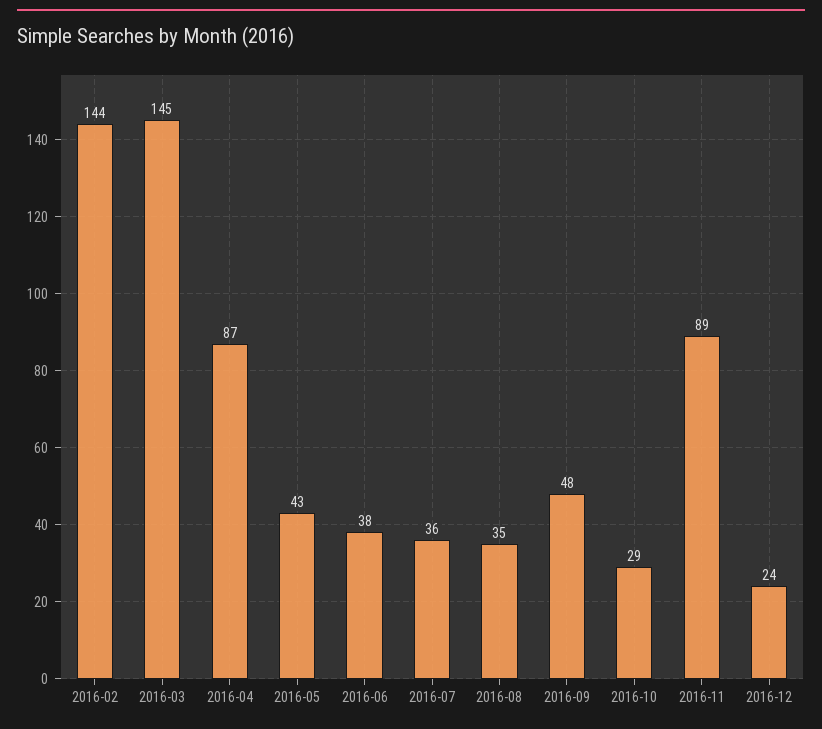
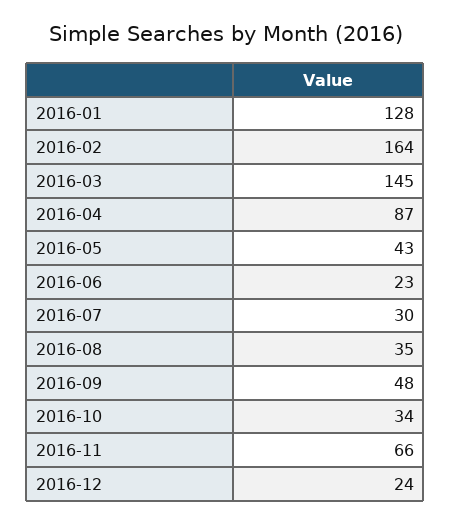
  {
-   "2016-02": 144,
+   "2016-02": 164,
    "2016-03": 145,
    "2016-04": 87,
    "2016-05": 43,
-   "2016-06": 38,
+   "2016-06": 23,
-   "2016-07": 36,
+   "2016-07": 30,
    "2016-08": 35,
    "2016-09": 48,
-   "2016-10": 29,
+   "2016-10": 34,
-   "2016-11": 89,
+   "2016-11": 66,
-   "2016-12": 24
+   "2016-12": 24,
+   "2016-01": 128
  }

